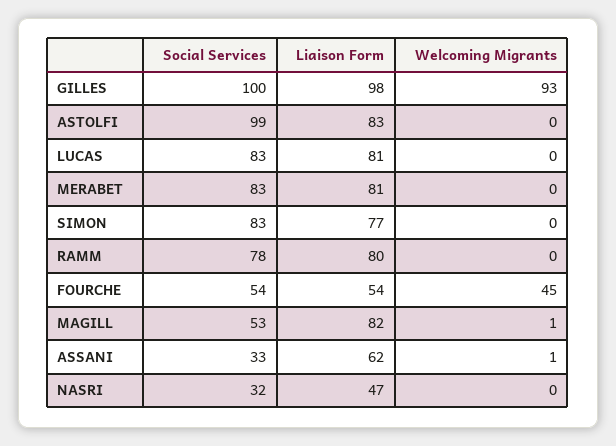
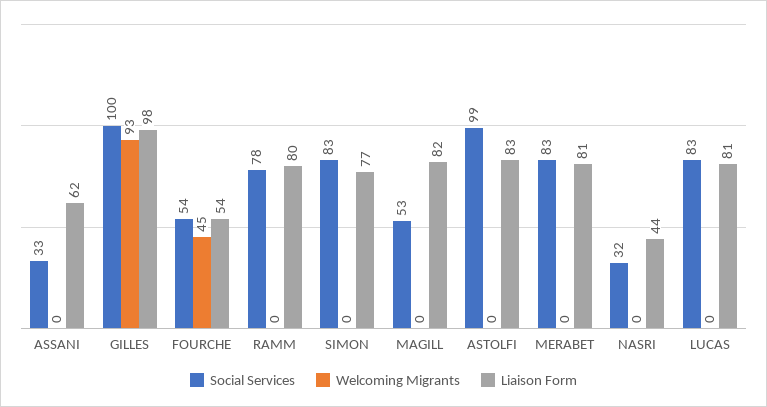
  {
    "Social Services": {
      "GILLES": 100,
      "ASTOLFI": 99,
      "LUCAS": 83,
      "MERABET": 83,
      "SIMON": 83,
      "RAMM": 78,
      "FOURCHE": 54,
      "MAGILL": 53,
      "ASSANI": 33,
      "NASRI": 32
    },
    "Liaison Form": {
      "GILLES": 98,
      "ASTOLFI": 83,
      "LUCAS": 81,
      "MERABET": 81,
      "SIMON": 77,
      "RAMM": 80,
      "FOURCHE": 54,
      "MAGILL": 82,
      "ASSANI": 62,
-     "NASRI": 47
+     "NASRI": 44
    },
    "Welcoming Migrants": {
      "GILLES": 93,
      "ASTOLFI": 0,
      "LUCAS": 0,
      "MERABET": 0,
      "SIMON": 0,
      "RAMM": 0,
      "FOURCHE": 45,
-     "MAGILL": 1,
+     "MAGILL": 0,
-     "ASSANI": 1,
+     "ASSANI": 0,
      "NASRI": 0
    }
  }

